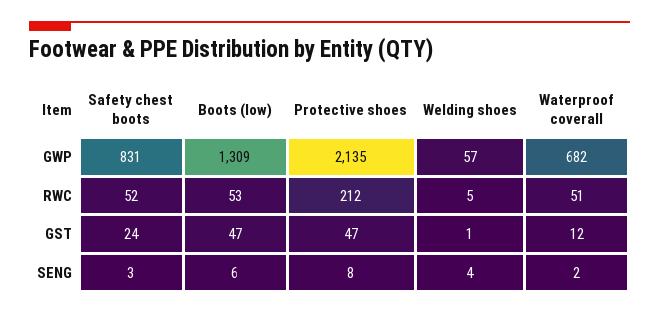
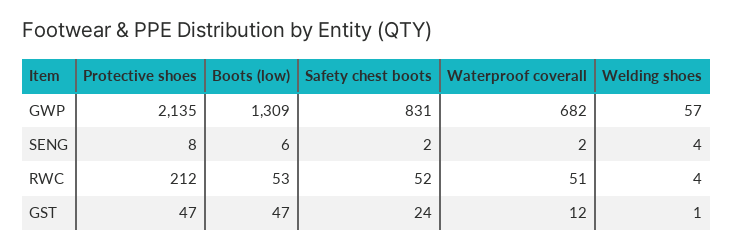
  {
    "Safety chest boots": {
      "GWP": 831,
      "RWC": 52,
      "GST": 24,
-     "SENG": 3
+     "SENG": 2
    },
    "Boots (low)": {
      "GWP": 1309,
      "RWC": 53,
      "GST": 47,
      "SENG": 6
    },
    "Protective shoes": {
      "GWP": 2135,
      "RWC": 212,
      "GST": 47,
      "SENG": 8
    },
    "Welding shoes": {
      "GWP": 57,
-     "RWC": 5,
+     "RWC": 4,
      "GST": 1,
      "SENG": 4
    },
    "Waterproof coverall": {
      "GWP": 682,
      "RWC": 51,
      "GST": 12,
      "SENG": 2
    }
  }

